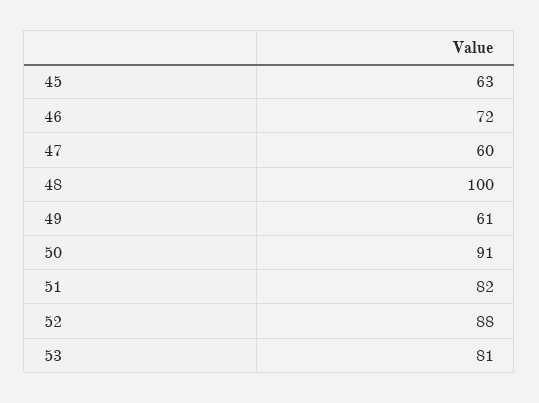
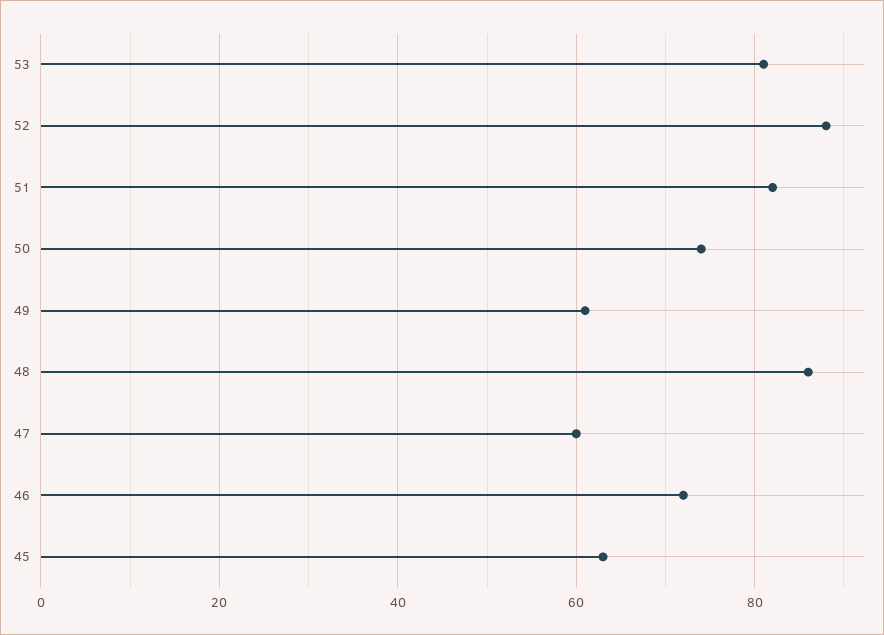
  {
    "45": 63,
    "46": 72,
    "47": 60,
-   "48": 100,
+   "48": 85,
    "49": 61,
-   "50": 91,
+   "50": 75,
    "51": 82,
    "52": 88,
    "53": 81
  }

